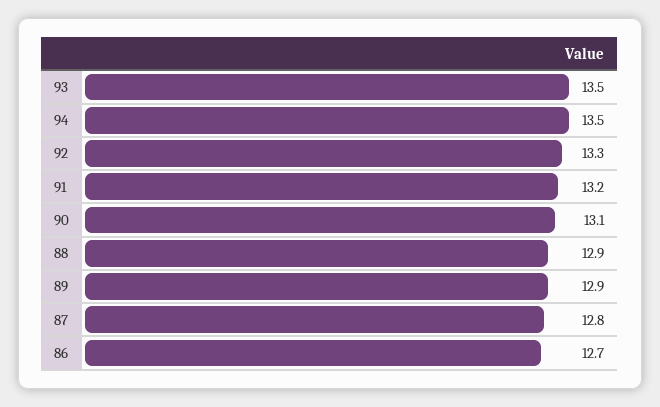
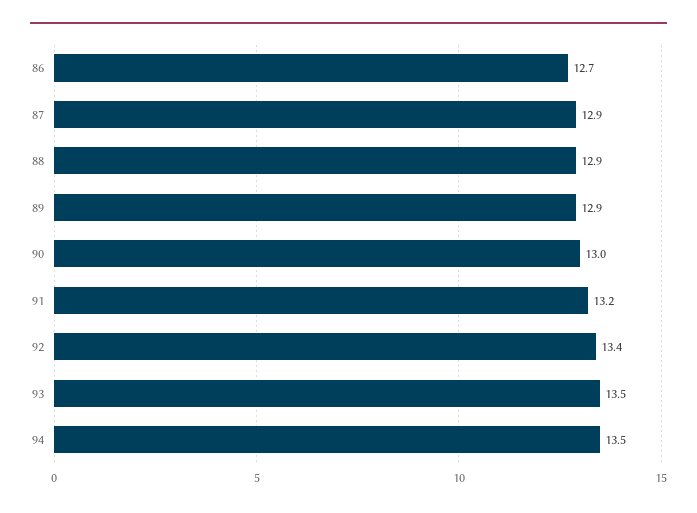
  {
    "93": 13.5,
    "94": 13.5,
-   "92": 13.3,
+   "92": 13.4,
    "91": 13.2,
-   "90": 13.1,
+   "90": 13,
    "88": 12.9,
    "89": 12.9,
-   "87": 12.8,
+   "87": 12.9,
    "86": 12.7
  }

